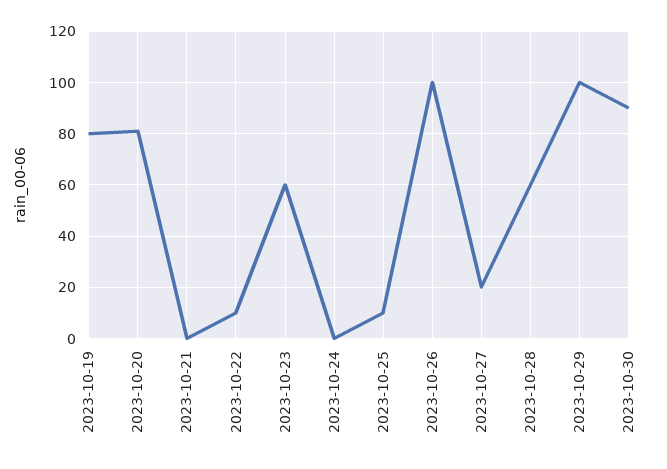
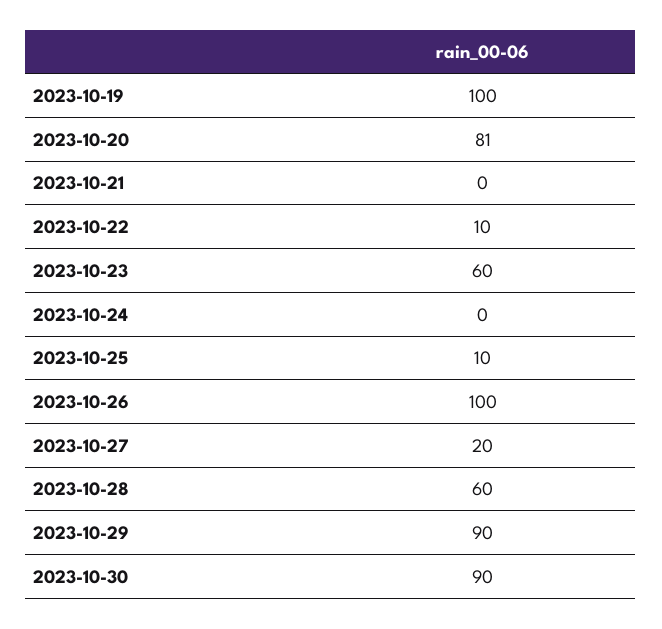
  {
-   "2023-10-19": 80,
+   "2023-10-19": 100,
    "2023-10-20": 81,
    "2023-10-21": 0,
    "2023-10-22": 10,
    "2023-10-23": 60,
    "2023-10-24": 0,
    "2023-10-25": 10,
    "2023-10-26": 100,
    "2023-10-27": 20,
    "2023-10-28": 60,
-   "2023-10-29": 100,
+   "2023-10-29": 90,
    "2023-10-30": 90
  }

